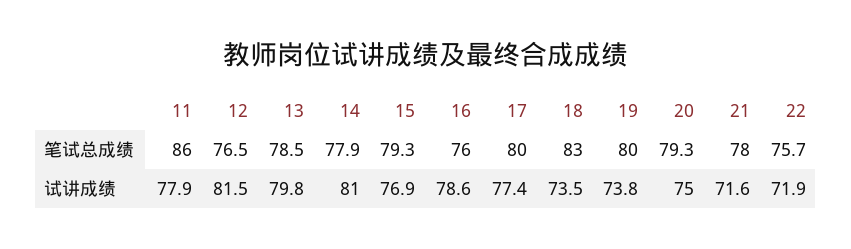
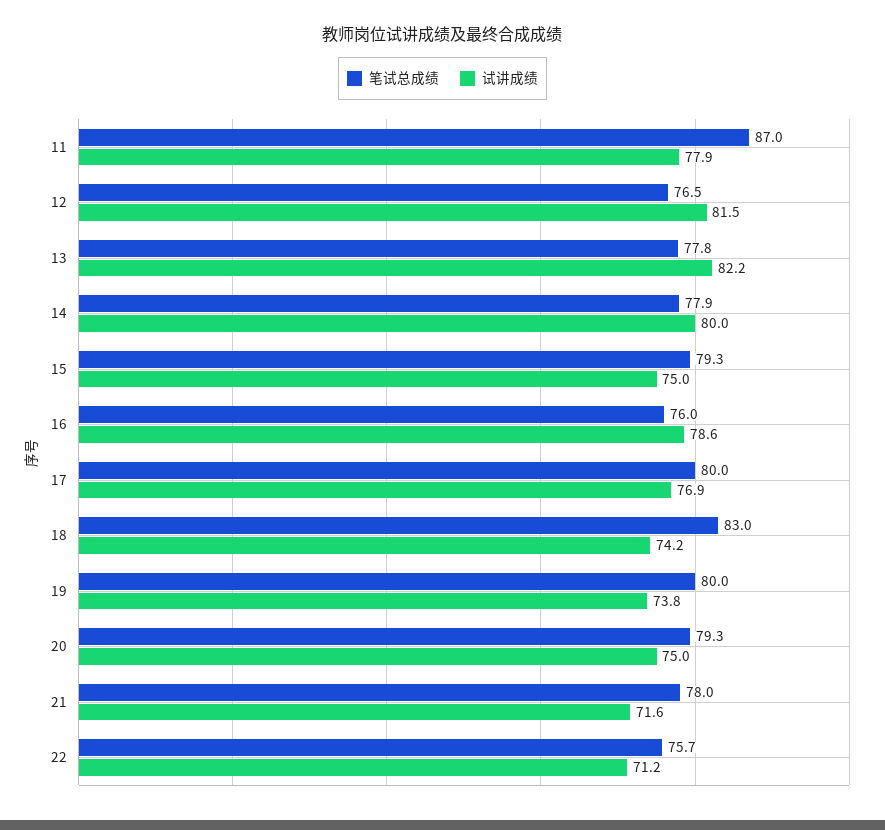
  {
    "笔试总成绩": {
-     "11": 86,
+     "11": 87,
      "12": 76.5,
-     "13": 78.5,
+     "13": 77.8,
      "14": 77.9,
      "15": 79.3,
      "16": 76,
      "17": 80,
      "18": 83,
      "19": 80,
      "20": 79.3,
      "21": 78,
      "22": 75.7
    },
    "试讲成绩": {
      "11": 77.9,
      "12": 81.5,
-     "13": 79.8,
+     "13": 82.2,
-     "14": 81,
+     "14": 80,
-     "15": 76.9,
+     "15": 75,
      "16": 78.6,
-     "17": 77.4,
+     "17": 76.9,
-     "18": 73.5,
+     "18": 74.2,
      "19": 73.8,
      "20": 75,
      "21": 71.6,
-     "22": 71.9
+     "22": 71.2
    }
  }

